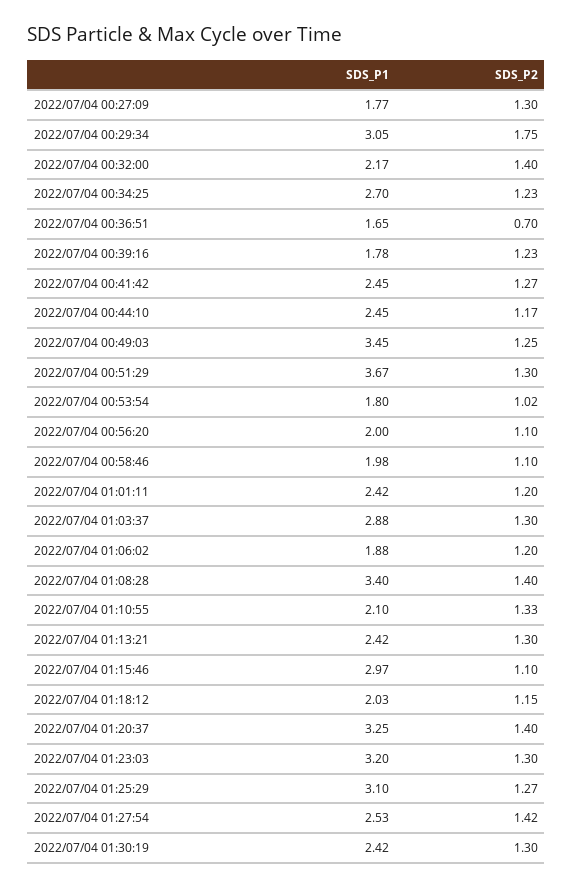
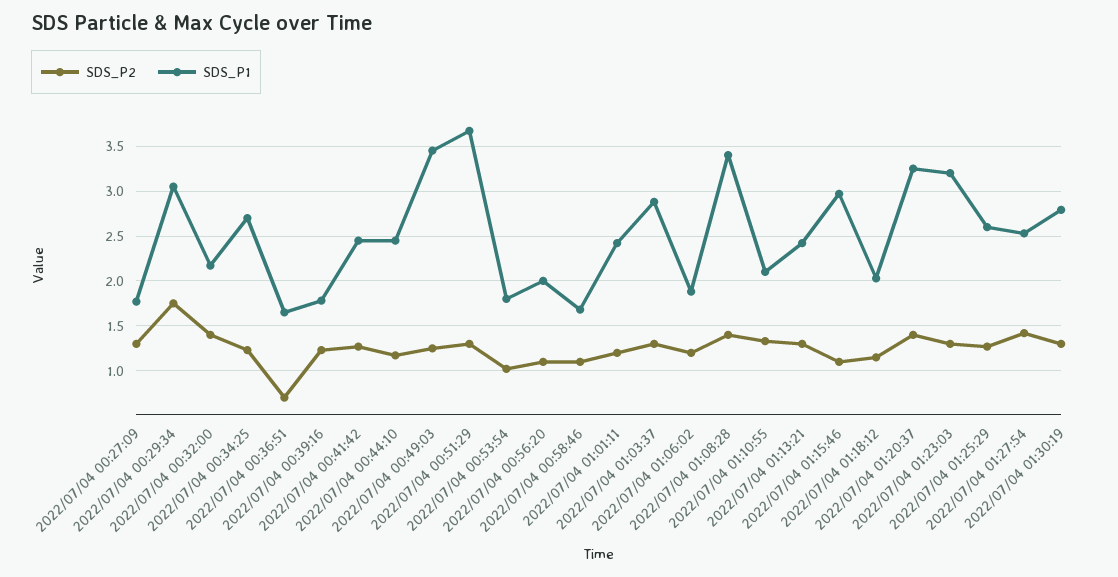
  {
    "SDS_P1": {
      "2022/07/04 00:27:09": 1.77,
      "2022/07/04 00:29:34": 3.05,
      "2022/07/04 00:32:00": 2.17,
      "2022/07/04 00:34:25": 2.7,
      "2022/07/04 00:36:51": 1.65,
      "2022/07/04 00:39:16": 1.78,
      "2022/07/04 00:41:42": 2.45,
      "2022/07/04 00:44:10": 2.45,
      "2022/07/04 00:49:03": 3.45,
      "2022/07/04 00:51:29": 3.67,
      "2022/07/04 00:53:54": 1.8,
      "2022/07/04 00:56:20": 2,
-     "2022/07/04 00:58:46": 1.98,
+     "2022/07/04 00:58:46": 1.7,
      "2022/07/04 01:01:11": 2.42,
      "2022/07/04 01:03:37": 2.88,
      "2022/07/04 01:06:02": 1.88,
      "2022/07/04 01:08:28": 3.4,
      "2022/07/04 01:10:55": 2.1,
      "2022/07/04 01:13:21": 2.42,
      "2022/07/04 01:15:46": 2.97,
      "2022/07/04 01:18:12": 2.03,
      "2022/07/04 01:20:37": 3.25,
      "2022/07/04 01:23:03": 3.2,
-     "2022/07/04 01:25:29": 3.1,
+     "2022/07/04 01:25:29": 2.6,
      "2022/07/04 01:27:54": 2.53,
-     "2022/07/04 01:30:19": 2.42
+     "2022/07/04 01:30:19": 2.8
    },
    "SDS_P2": {
      "2022/07/04 00:27:09": 1.3,
      "2022/07/04 00:29:34": 1.75,
      "2022/07/04 00:32:00": 1.4,
      "2022/07/04 00:34:25": 1.23,
      "2022/07/04 00:36:51": 0.7,
      "2022/07/04 00:39:16": 1.23,
      "2022/07/04 00:41:42": 1.27,
      "2022/07/04 00:44:10": 1.17,
      "2022/07/04 00:49:03": 1.25,
      "2022/07/04 00:51:29": 1.3,
      "2022/07/04 00:53:54": 1.02,
      "2022/07/04 00:56:20": 1.1,
      "2022/07/04 00:58:46": 1.1,
      "2022/07/04 01:01:11": 1.2,
      "2022/07/04 01:03:37": 1.3,
      "2022/07/04 01:06:02": 1.2,
      "2022/07/04 01:08:28": 1.4,
      "2022/07/04 01:10:55": 1.33,
      "2022/07/04 01:13:21": 1.3,
      "2022/07/04 01:15:46": 1.1,
      "2022/07/04 01:18:12": 1.15,
      "2022/07/04 01:20:37": 1.4,
      "2022/07/04 01:23:03": 1.3,
      "2022/07/04 01:25:29": 1.27,
      "2022/07/04 01:27:54": 1.42,
      "2022/07/04 01:30:19": 1.3
    }
  }

